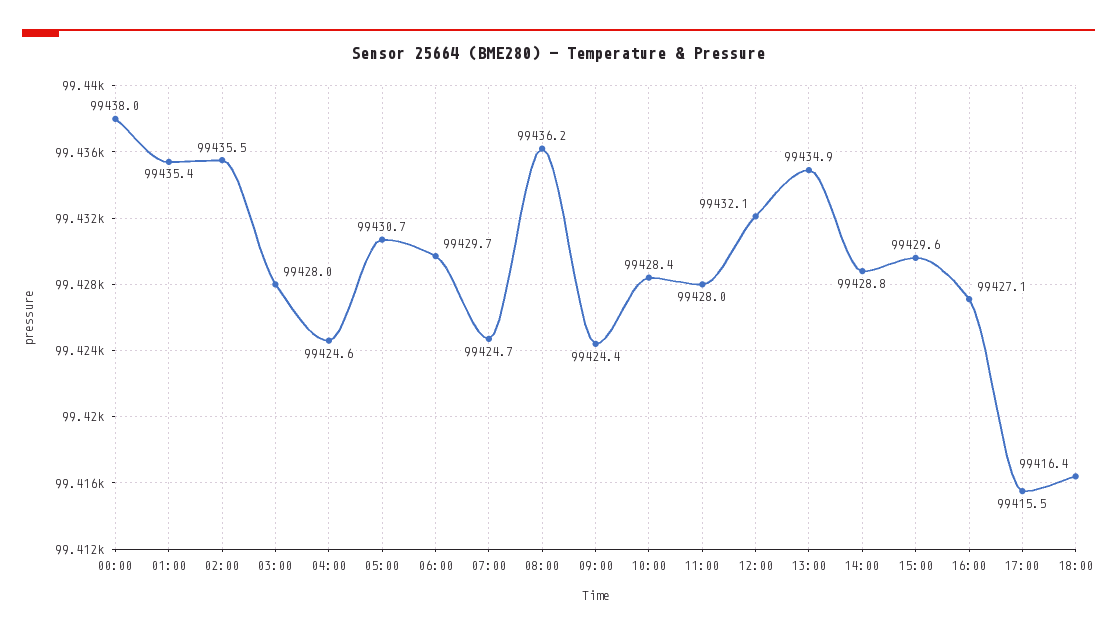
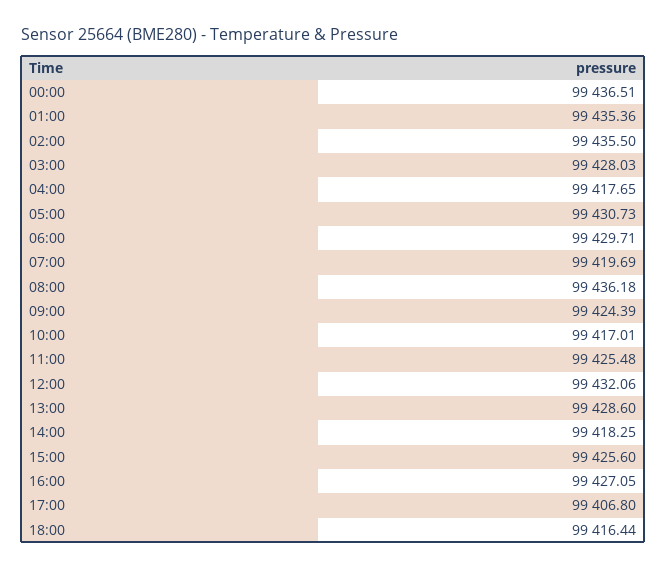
  {
-   "00:00": 99438,
+   "00:00": 99436.51,
    "01:00": 99435.36,
    "02:00": 99435.5,
    "03:00": 99428.03,
-   "04:00": 99424.6,
+   "04:00": 99417.65,
    "05:00": 99430.73,
    "06:00": 99429.71,
-   "07:00": 99424.7,
+   "07:00": 99419.69,
    "08:00": 99436.18,
    "09:00": 99424.39,
-   "10:00": 99428.4,
+   "10:00": 99417.01,
-   "11:00": 99428,
+   "11:00": 99425.48,
    "12:00": 99432.06,
-   "13:00": 99434.9,
+   "13:00": 99428.6,
-   "14:00": 99428.8,
+   "14:00": 99418.25,
-   "15:00": 99429.6,
+   "15:00": 99425.6,
    "16:00": 99427.05,
-   "17:00": 99415.5,
+   "17:00": 99406.8,
    "18:00": 99416.44
  }

